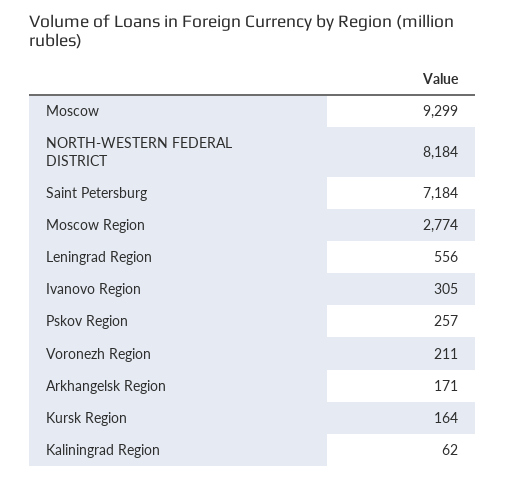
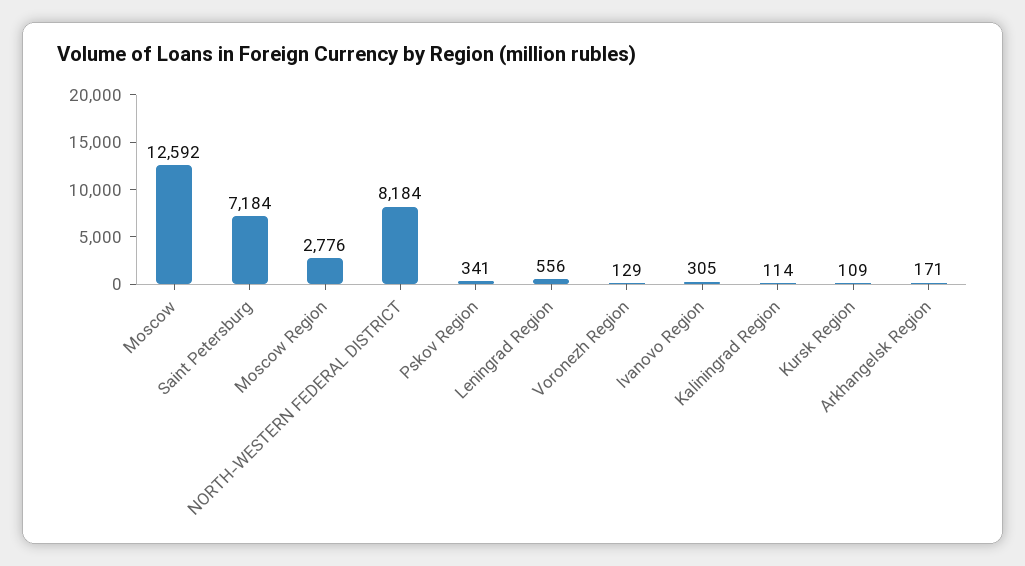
  {
-   "Moscow": 9299,
+   "Moscow": 12592,
    "NORTH-WESTERN FEDERAL DISTRICT": 8184,
    "Saint Petersburg": 7184,
-   "Moscow Region": 2774,
+   "Moscow Region": 2776,
    "Leningrad Region": 556,
    "Ivanovo Region": 305,
-   "Pskov Region": 257,
+   "Pskov Region": 341,
-   "Voronezh Region": 211,
+   "Voronezh Region": 129,
    "Arkhangelsk Region": 171,
-   "Kursk Region": 164,
+   "Kursk Region": 109,
-   "Kaliningrad Region": 62
+   "Kaliningrad Region": 114
  }

